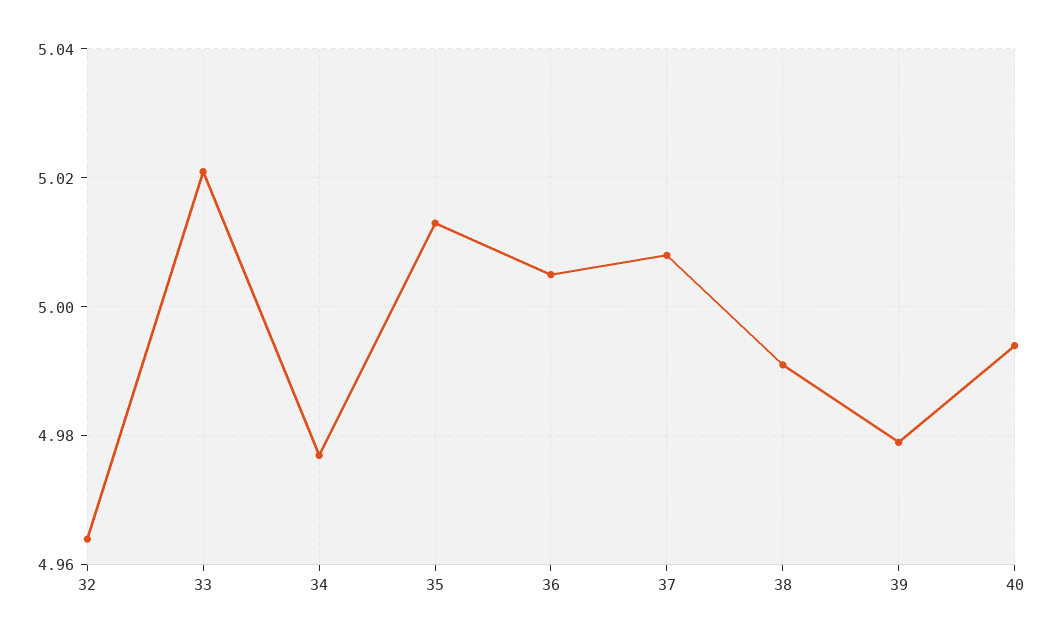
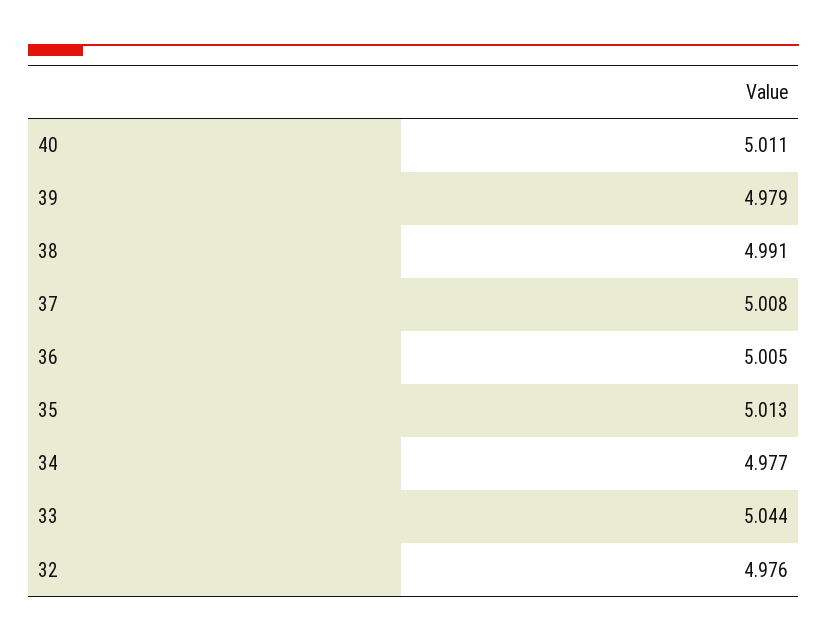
  {
-   "32": 4.965,
+   "32": 4.976,
-   "33": 5.02,
+   "33": 5.044,
    "34": 4.977,
    "35": 5.013,
    "36": 5.005,
    "37": 5.008,
    "38": 4.991,
    "39": 4.979,
-   "40": 4.995
+   "40": 5.011
  }

